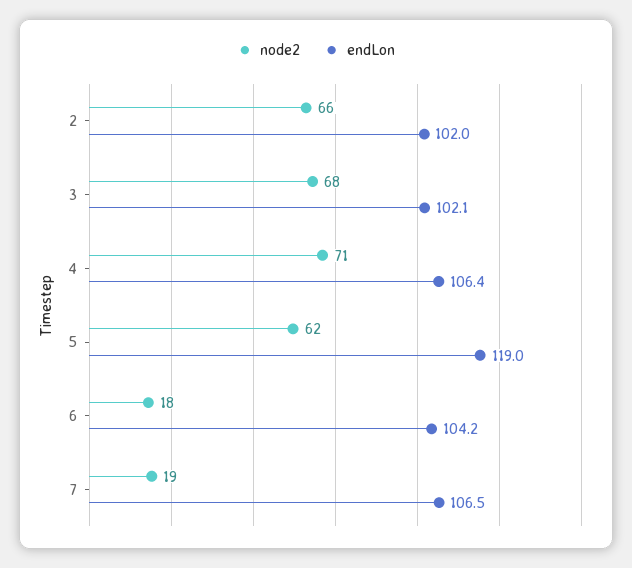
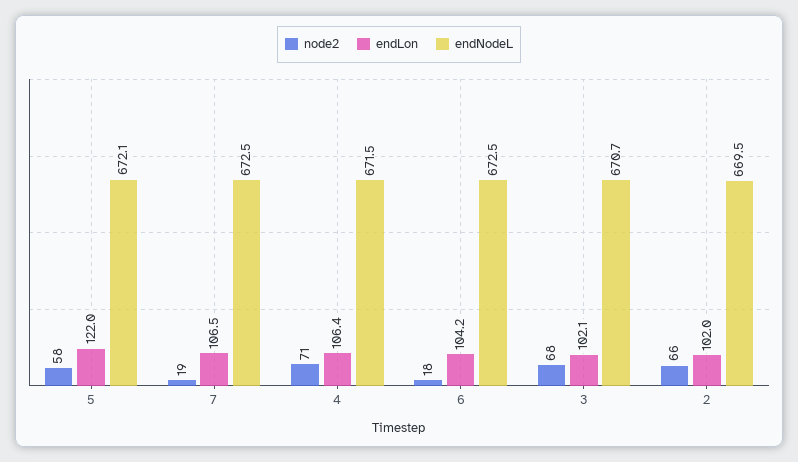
  {
    "node2": {
      "2": 66,
      "3": 68,
      "4": 71,
-     "5": 62,
+     "5": 58,
      "6": 18,
      "7": 19
    },
    "endLon": {
      "2": 102,
      "3": 102.1,
      "4": 106.4,
-     "5": 119,
+     "5": 122,
      "6": 104.2,
      "7": 106.5
-   }
+   },
+   "endNodeL": {
+     "5": 672.1,
+     "7": 672.5,
+     "4": 671.5,
+     "6": 672.5,
+     "3": 670.7,
+     "2": 669.5
+   }
  }

